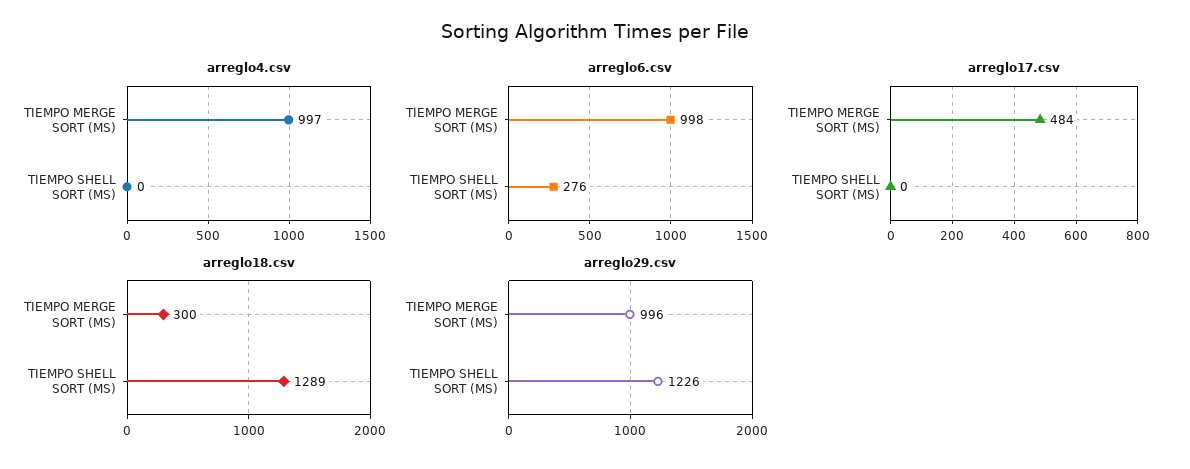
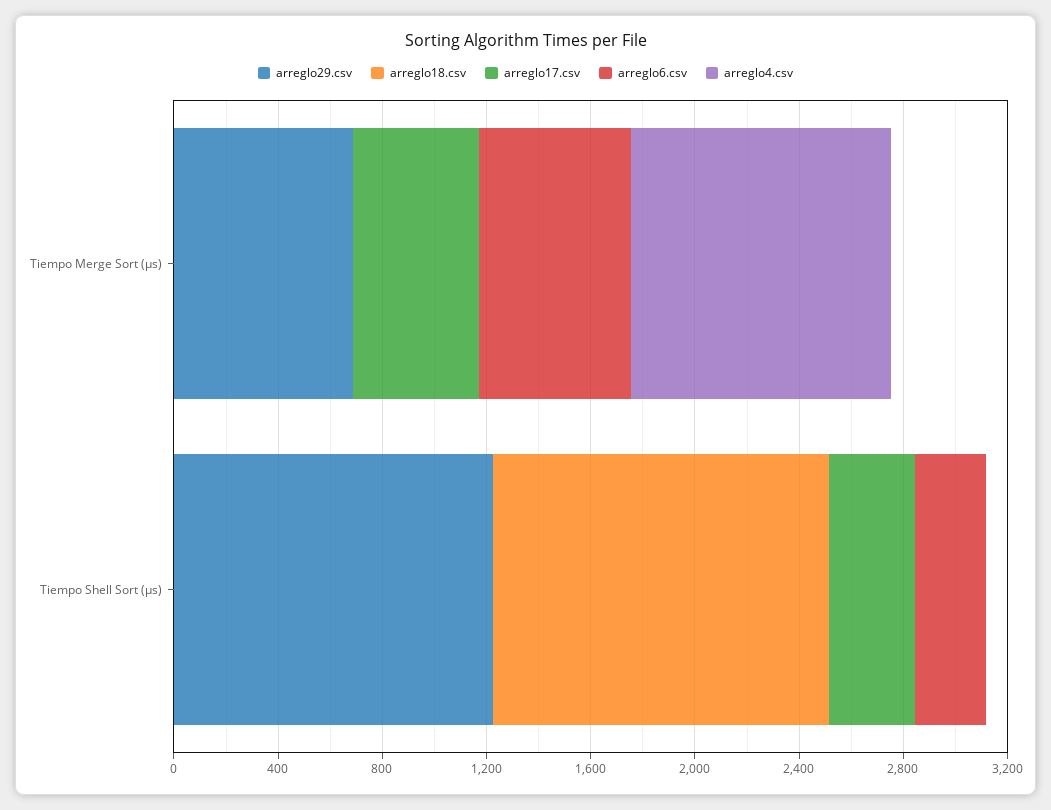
  {
    "arreglo4.csv": {
      "TIEMPO MERGE SORT (ΜS)": 997,
      "TIEMPO SHELL SORT (ΜS)": 0
    },
    "arreglo6.csv": {
-     "TIEMPO MERGE SORT (ΜS)": 998,
+     "TIEMPO MERGE SORT (ΜS)": 600,
      "TIEMPO SHELL SORT (ΜS)": 276
    },
    "arreglo17.csv": {
      "TIEMPO MERGE SORT (ΜS)": 484,
-     "TIEMPO SHELL SORT (ΜS)": 0
+     "TIEMPO SHELL SORT (ΜS)": 300
    },
    "arreglo18.csv": {
-     "TIEMPO MERGE SORT (ΜS)": 300,
+     "TIEMPO MERGE SORT (ΜS)": 0,
      "TIEMPO SHELL SORT (ΜS)": 1289
    },
    "arreglo29.csv": {
-     "TIEMPO MERGE SORT (ΜS)": 996,
+     "TIEMPO MERGE SORT (ΜS)": 700,
      "TIEMPO SHELL SORT (ΜS)": 1226
    }
  }

